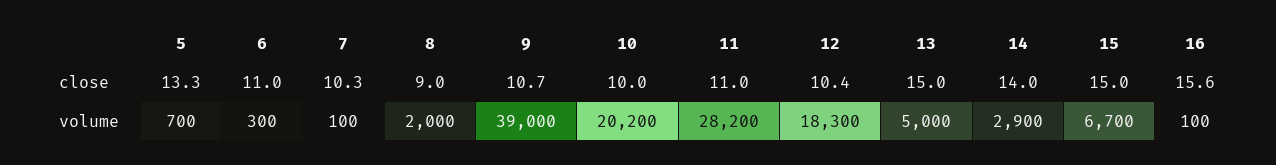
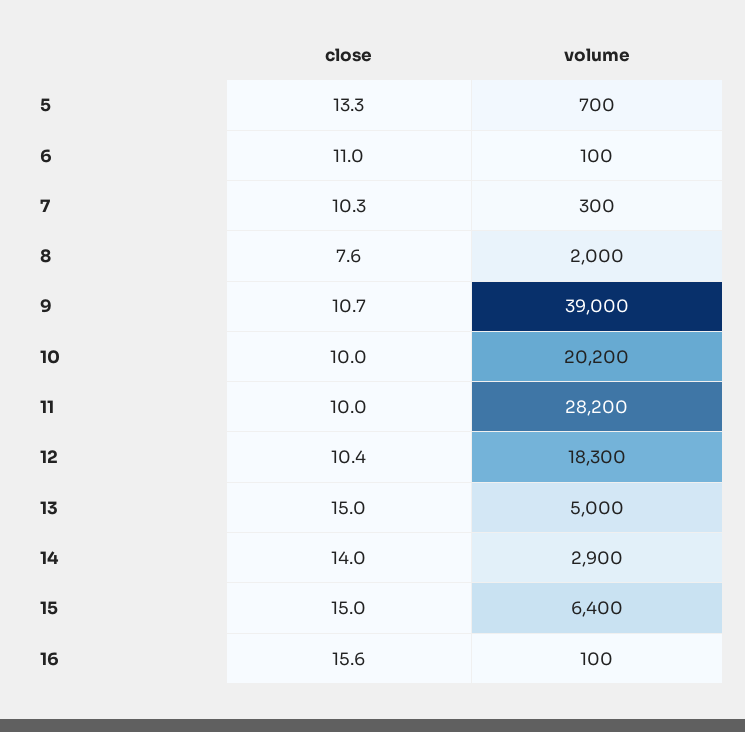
  {
    "5": {
      "close": 13.3,
      "volume": 700
    },
    "6": {
      "close": 11,
-     "volume": 300
+     "volume": 100
    },
    "7": {
      "close": 10.3,
-     "volume": 100
+     "volume": 300
    },
    "8": {
-     "close": 9,
+     "close": 7.6,
      "volume": 2000
    },
    "9": {
      "close": 10.7,
      "volume": 39000
    },
    "10": {
      "close": 10,
      "volume": 20200
    },
    "11": {
-     "close": 11,
+     "close": 10,
      "volume": 28200
    },
    "12": {
      "close": 10.4,
      "volume": 18300
    },
    "13": {
      "close": 15,
      "volume": 5000
    },
    "14": {
      "close": 14,
      "volume": 2900
    },
    "15": {
      "close": 15,
-     "volume": 6700
+     "volume": 6400
    },
    "16": {
      "close": 15.6,
      "volume": 100
    }
  }

